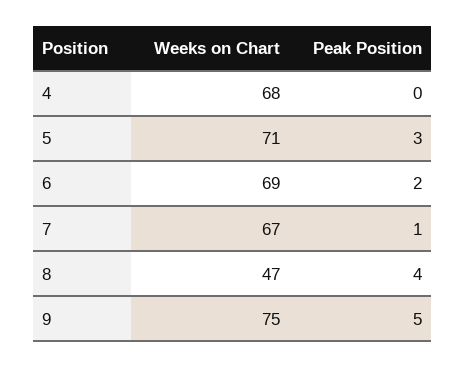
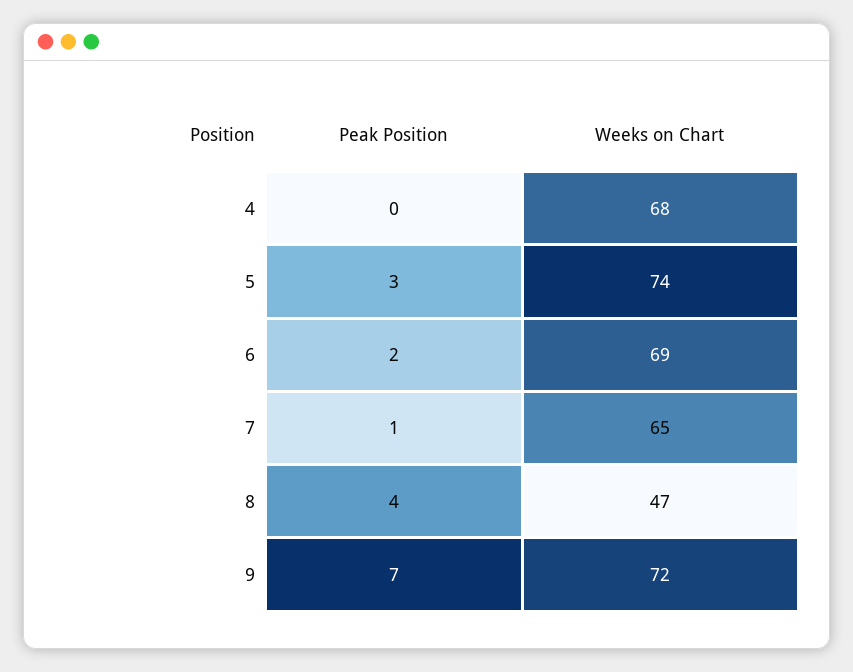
  {
    "Weeks on Chart": {
      "4": 68,
-     "5": 71,
+     "5": 74,
      "6": 69,
-     "7": 67,
+     "7": 65,
      "8": 47,
-     "9": 75
+     "9": 72
    },
    "Peak Position": {
      "4": 0,
      "5": 3,
      "6": 2,
      "7": 1,
      "8": 4,
-     "9": 5
+     "9": 7
    }
  }

